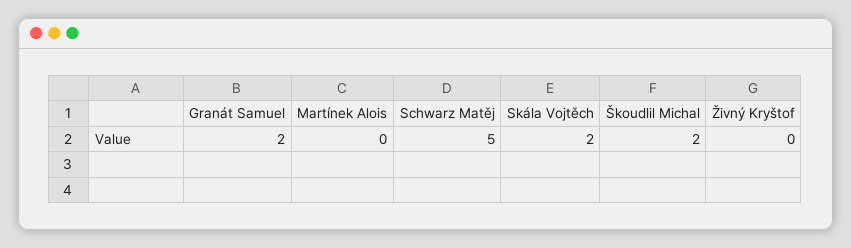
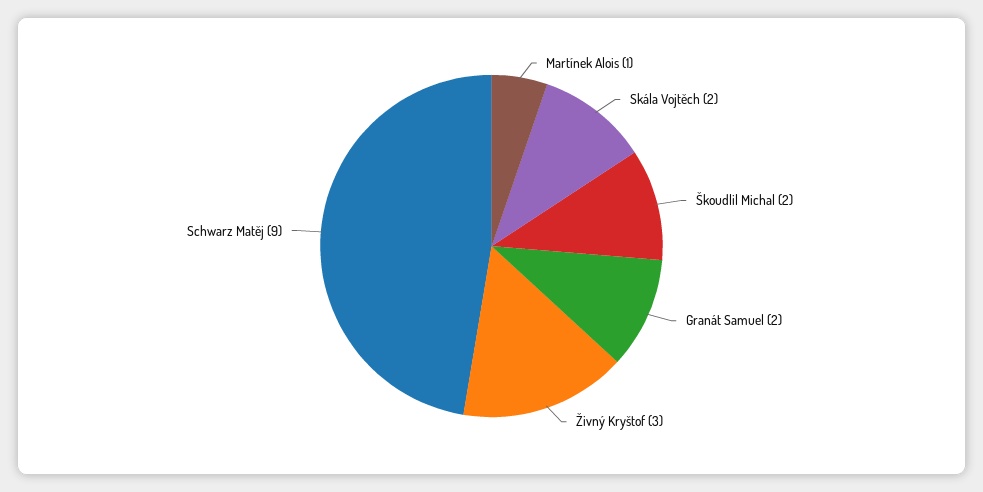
  {
    "Granát Samuel": 2,
-   "Martínek Alois": 0,
+   "Martínek Alois": 1,
-   "Schwarz Matěj": 5,
+   "Schwarz Matěj": 9,
    "Skála Vojtěch": 2,
    "Škoudlil Michal": 2,
-   "Živný Kryštof": 0
+   "Živný Kryštof": 3
  }

